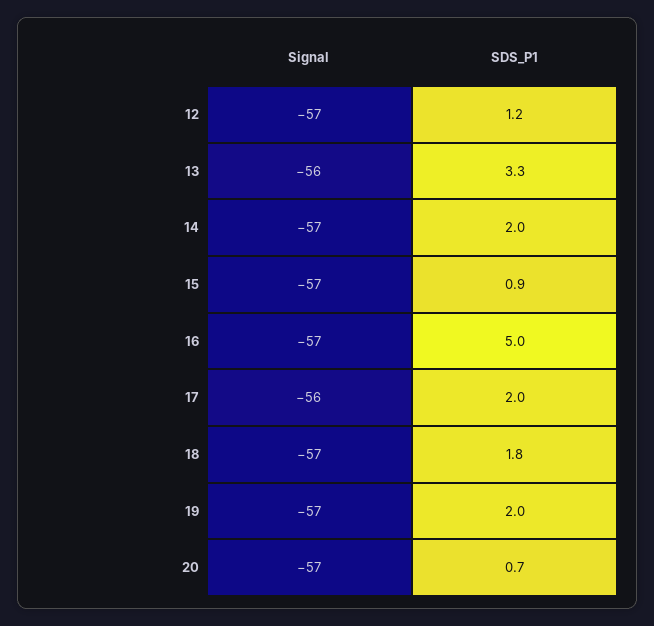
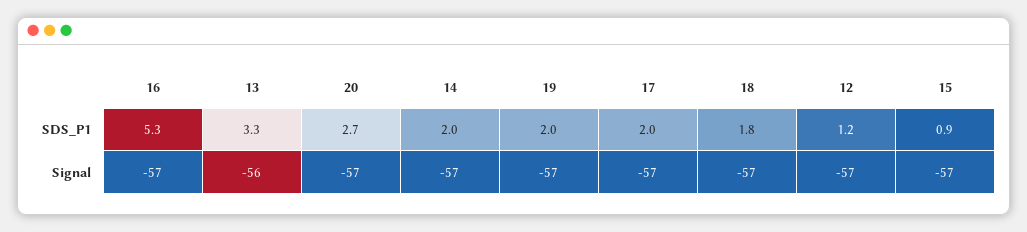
  {
    "Signal": {
      "12": -57,
      "13": -56,
      "14": -57,
      "15": -57,
      "16": -57,
-     "17": -56,
+     "17": -57,
      "18": -57,
      "19": -57,
      "20": -57
    },
    "SDS_P1": {
      "12": 1.2,
      "13": 3.3,
      "14": 2,
      "15": 0.9,
-     "16": 5,
+     "16": 5.3,
      "17": 2,
      "18": 1.8,
      "19": 2,
-     "20": 0.7
+     "20": 2.7
    }
  }

